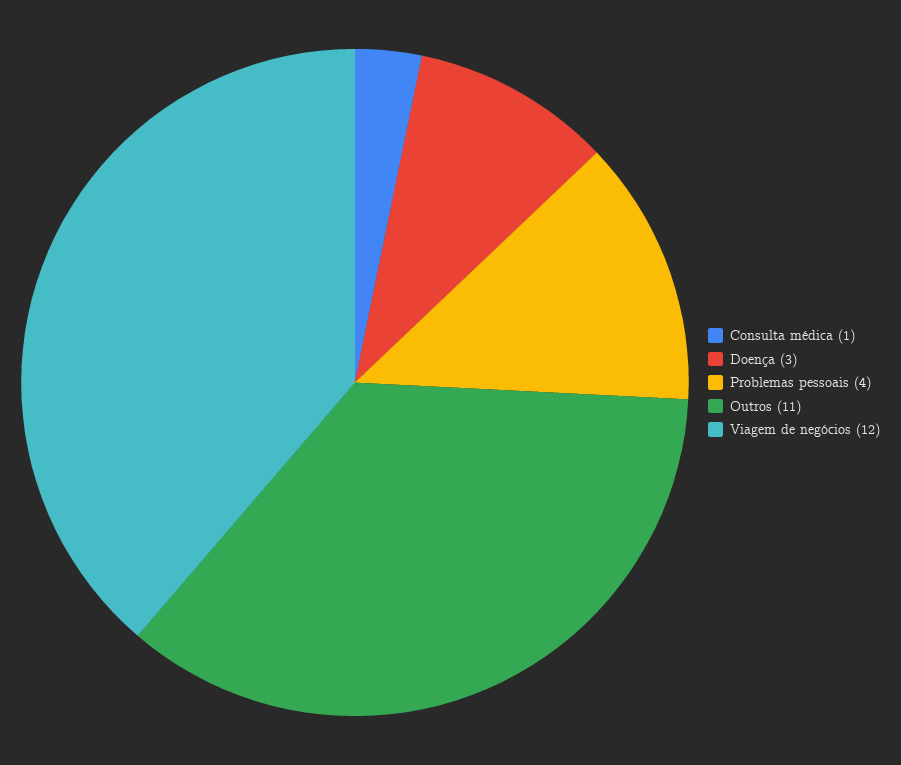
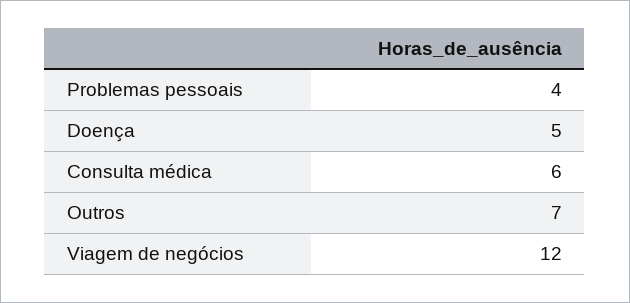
  {
-   "Consulta médica": 1,
+   "Consulta médica": 6,
-   "Doença": 3,
+   "Doença": 5,
    "Problemas pessoais": 4,
-   "Outros": 11,
+   "Outros": 7,
    "Viagem de negócios": 12
  }

